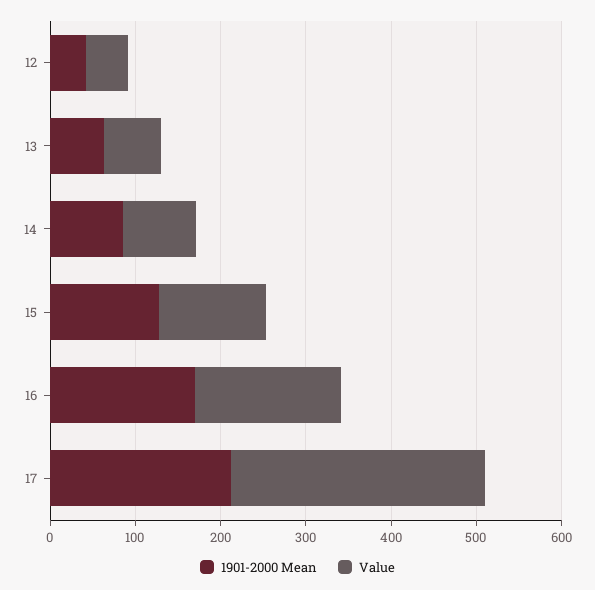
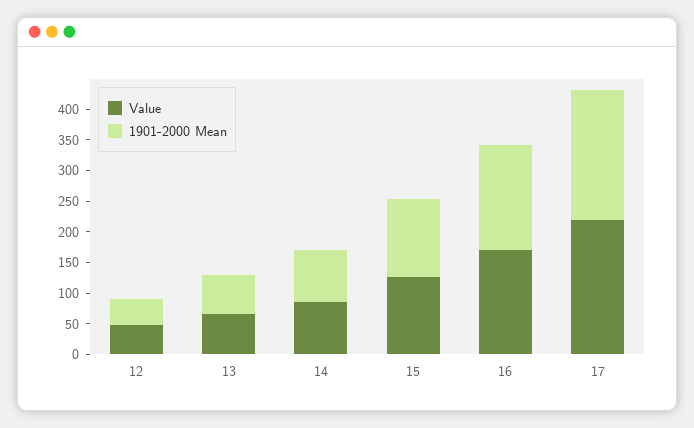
  {
    "1901-2000 Mean": {
      "12": 40,
      "13": 60,
      "14": 80,
      "15": 120,
      "16": 180,
      "17": 220
    },
    "Value": {
      "12": 40,
      "13": 60,
      "14": 80,
      "15": 120,
      "16": 180,
-     "17": 300
+     "17": 225
    }
  }

